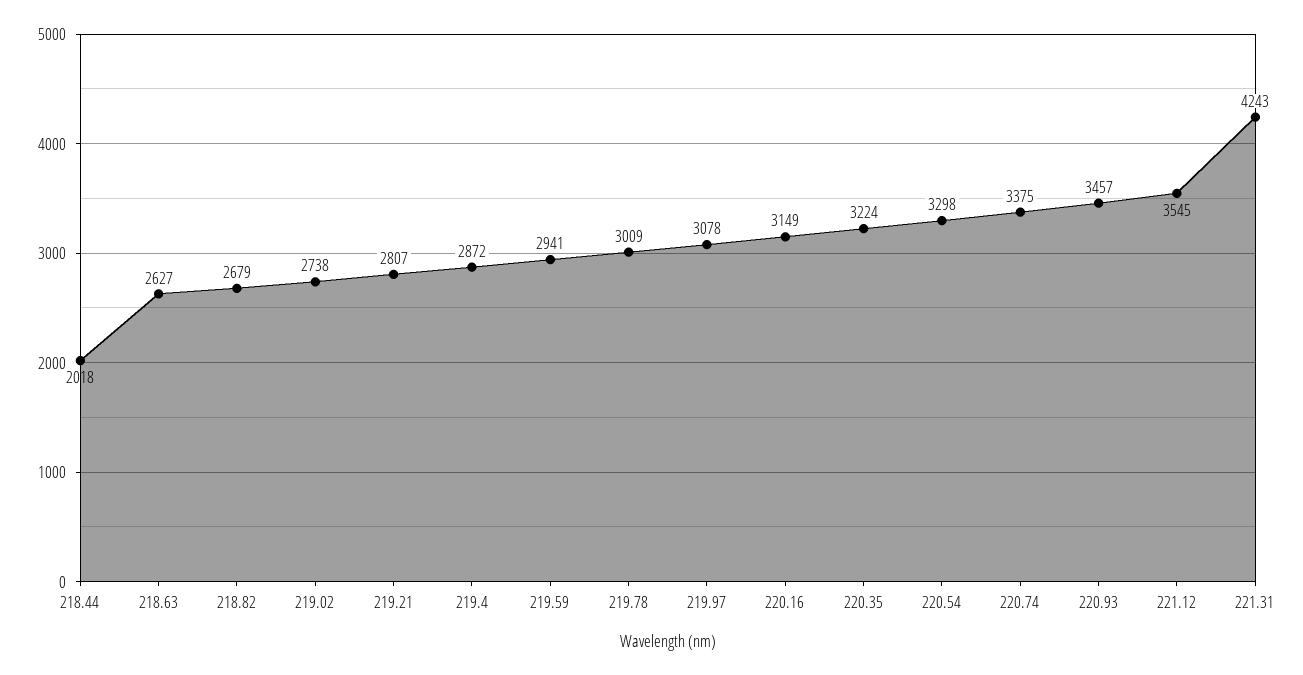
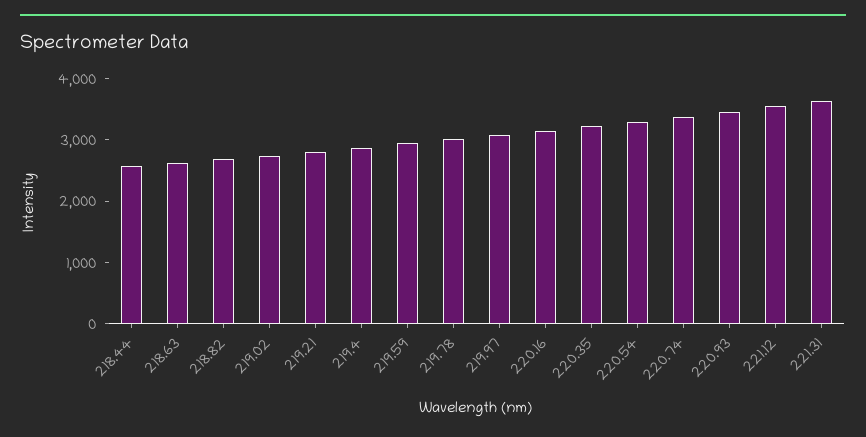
  {
-   "218.44": 2018,
+   "218.44": 2600,
    "218.63": 2627,
    "218.82": 2679,
    "219.02": 2738,
    "219.21": 2807,
    "219.4": 2872,
    "219.59": 2941,
    "219.78": 3009,
    "219.97": 3078,
    "220.16": 3149,
    "220.35": 3224,
    "220.54": 3298,
    "220.74": 3375,
    "220.93": 3457,
    "221.12": 3545,
-   "221.31": 4243
+   "221.31": 3600
  }

